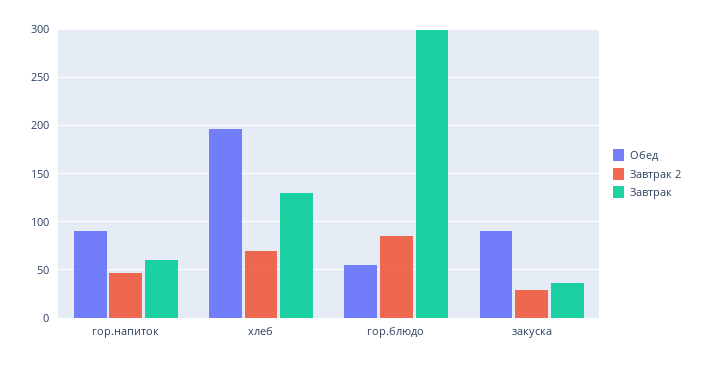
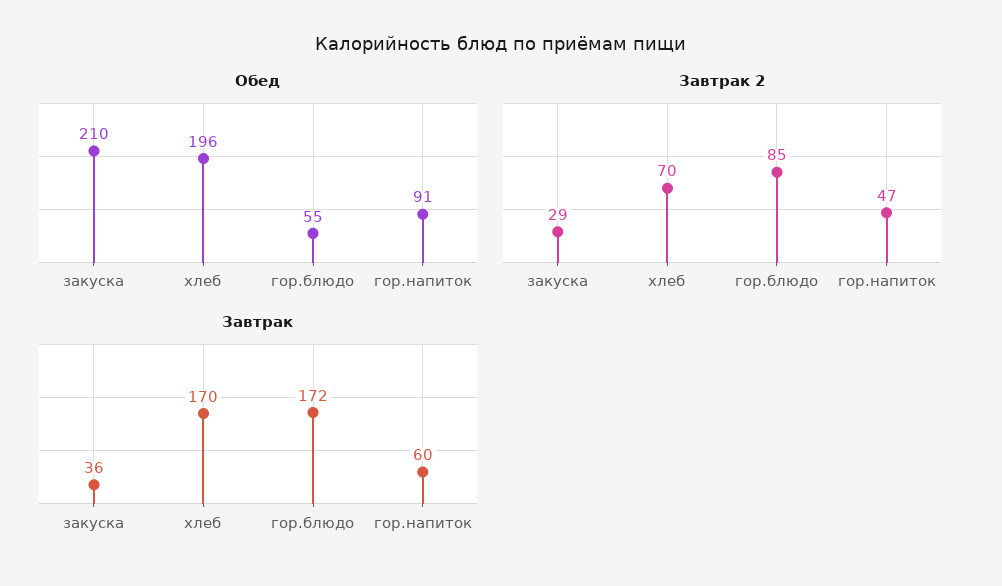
  {
    "Обед": {
      "гор.напиток": 91,
      "хлеб": 196,
      "гор.блюдо": 55,
-     "закуска": 90
+     "закуска": 210
    },
    "Завтрак 2": {
      "гор.напиток": 47,
      "хлеб": 70,
      "гор.блюдо": 85,
      "закуска": 29
    },
    "Завтрак": {
      "гор.напиток": 60,
-     "хлеб": 130,
+     "хлеб": 170,
-     "гор.блюдо": 300,
+     "гор.блюдо": 172,
      "закуска": 36
    }
  }

